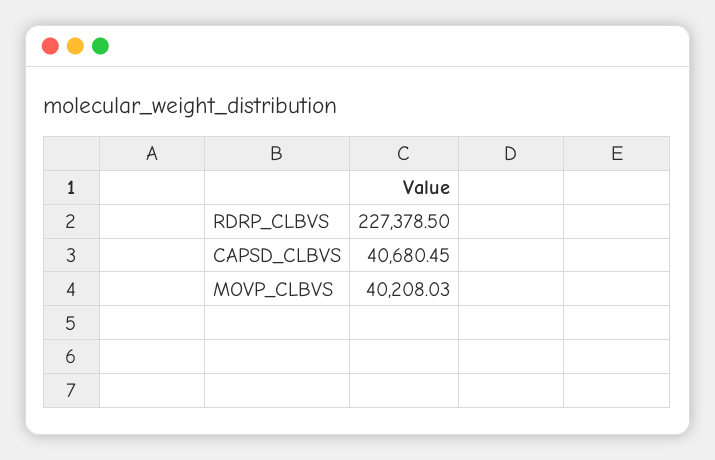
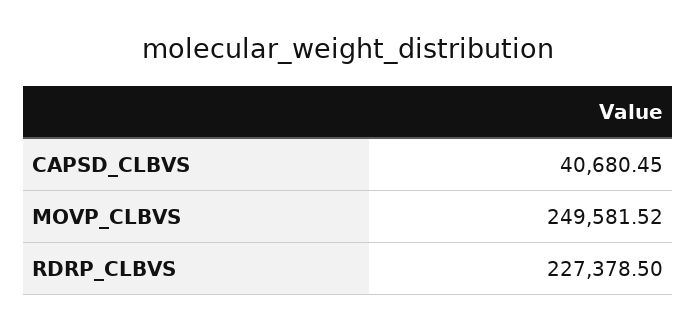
  {
    "RDRP_CLBVS": 227378.5,
    "CAPSD_CLBVS": 40680.45,
-   "MOVP_CLBVS": 40208.03
+   "MOVP_CLBVS": 249581.52
  }

